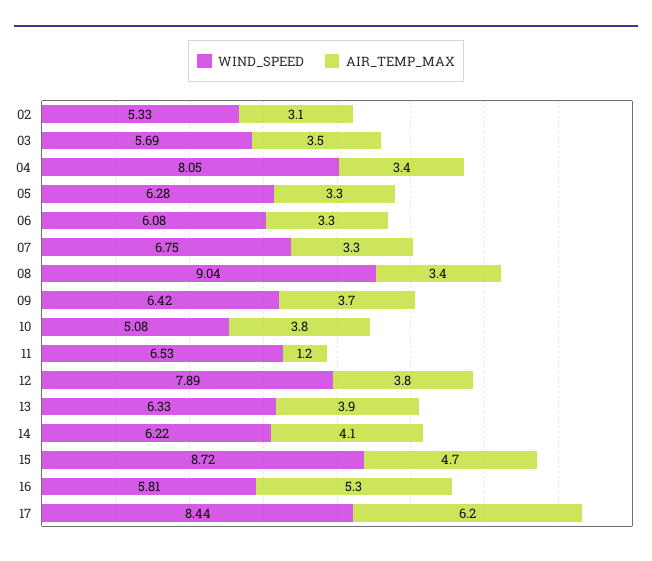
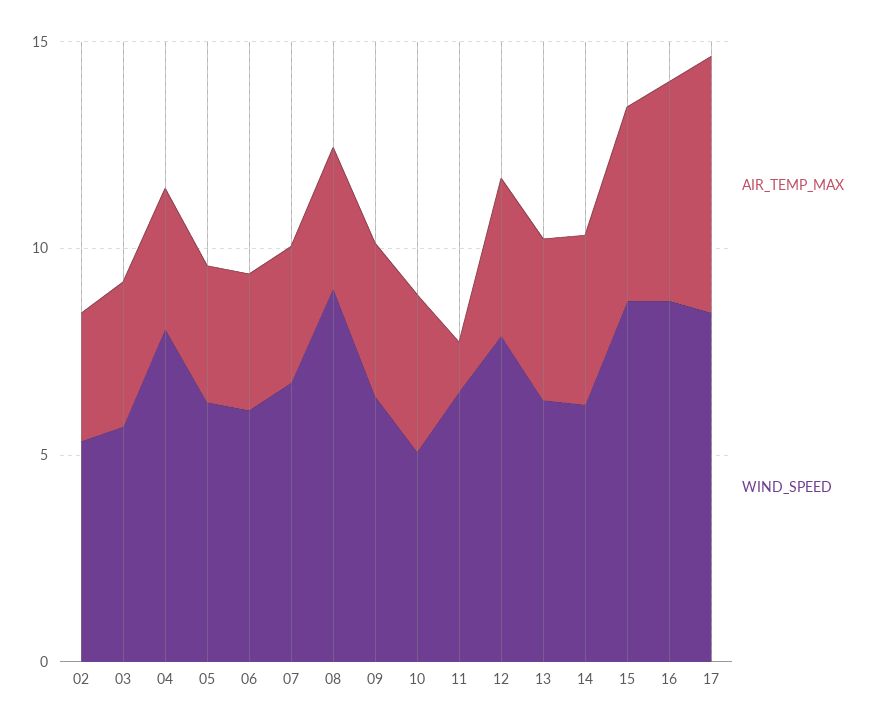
  {
    "WIND_SPEED": {
      "02": 5.33,
      "03": 5.69,
      "04": 8.05,
      "05": 6.28,
      "06": 6.08,
      "07": 6.75,
      "08": 9.04,
      "09": 6.42,
      "10": 5.08,
      "11": 6.53,
      "12": 7.89,
      "13": 6.33,
      "14": 6.22,
      "15": 8.72,
-     "16": 5.81,
+     "16": 9,
      "17": 8.44
    },
    "AIR_TEMP_MAX": {
      "02": 3.1,
      "03": 3.5,
      "04": 3.4,
      "05": 3.3,
      "06": 3.3,
      "07": 3.3,
      "08": 3.4,
      "09": 3.7,
      "10": 3.8,
      "11": 1.2,
      "12": 3.8,
      "13": 3.9,
      "14": 4.1,
      "15": 4.7,
      "16": 5.3,
      "17": 6.2
    }
  }

